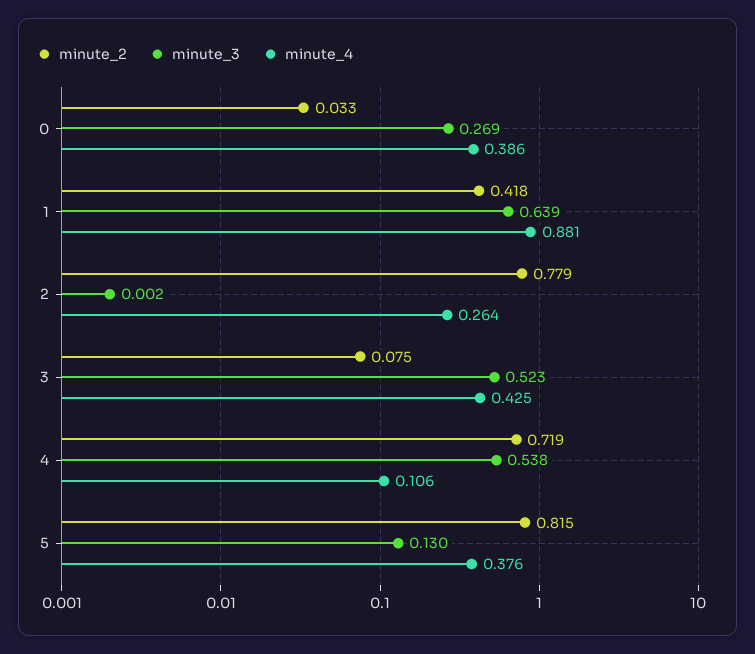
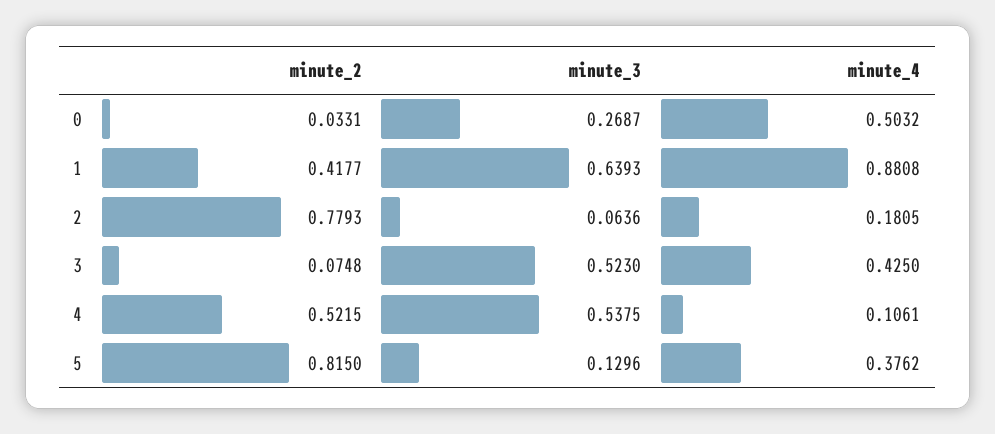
  {
    "minute_2": {
      "0": 0.0331,
      "1": 0.4177,
      "2": 0.7793,
      "3": 0.0748,
-     "4": 0.719,
+     "4": 0.5215,
      "5": 0.815
    },
    "minute_3": {
      "0": 0.2687,
      "1": 0.6393,
-     "2": 0.002,
+     "2": 0.0636,
      "3": 0.523,
      "4": 0.5375,
      "5": 0.1296
    },
    "minute_4": {
-     "0": 0.386,
+     "0": 0.5032,
      "1": 0.8808,
-     "2": 0.264,
+     "2": 0.1805,
      "3": 0.425,
      "4": 0.1061,
      "5": 0.3762
    }
  }

